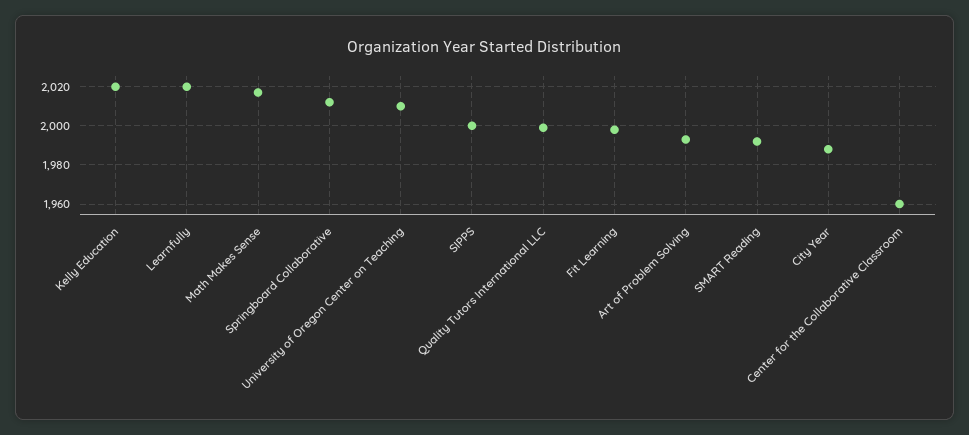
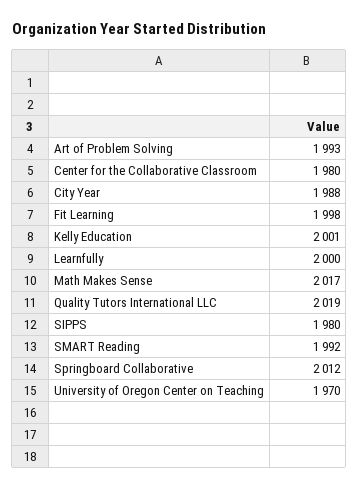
  {
-   "Kelly Education": 2020,
+   "Kelly Education": 2001,
-   "Learnfully": 2020,
+   "Learnfully": 2000,
    "Math Makes Sense": 2017,
    "Springboard Collaborative": 2012,
-   "University of Oregon Center on Teaching": 2010,
+   "University of Oregon Center on Teaching": 1970,
-   "SIPPS": 2000,
+   "SIPPS": 1980,
-   "Quality Tutors International LLC": 2000,
+   "Quality Tutors International LLC": 2019,
    "Fit Learning": 1998,
    "Art of Problem Solving": 1993,
    "SMART Reading": 1992,
    "City Year": 1988,
-   "Center for the Collaborative Classroom": 1960
+   "Center for the Collaborative Classroom": 1980
  }

